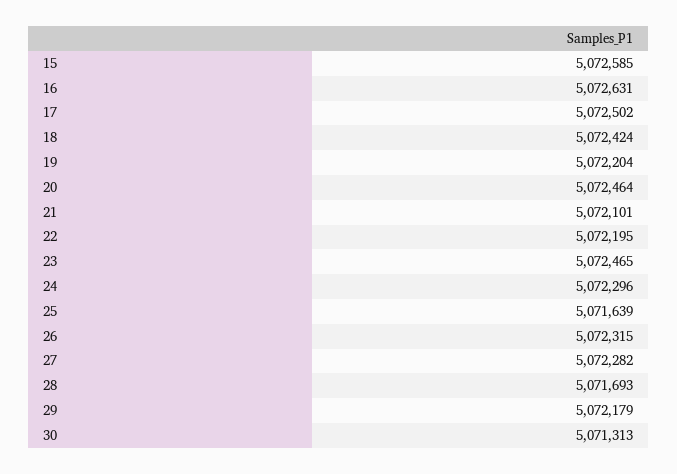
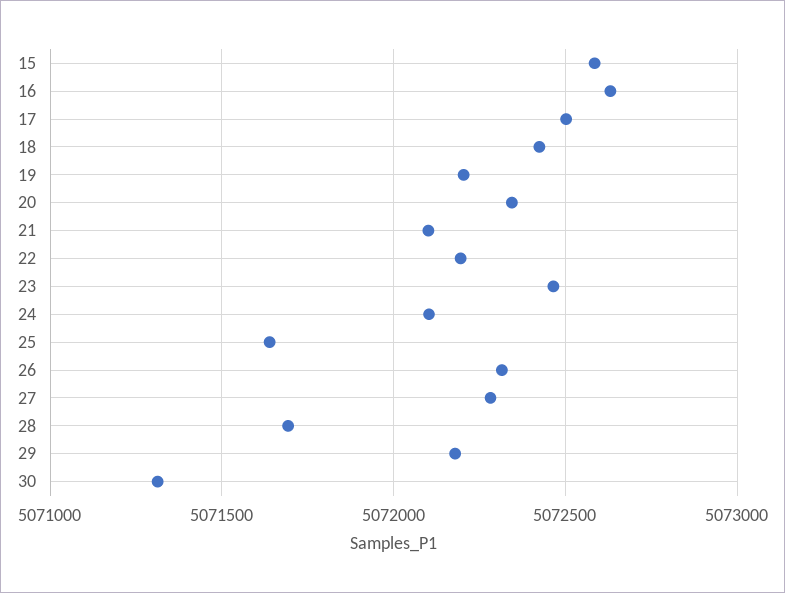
  {
    "15": 5072585,
    "16": 5072631,
    "17": 5072502,
    "18": 5072424,
    "19": 5072204,
-   "20": 5072464,
+   "20": 5072350,
    "21": 5072101,
    "22": 5072195,
    "23": 5072465,
-   "24": 5072296,
+   "24": 5072100,
    "25": 5071639,
    "26": 5072315,
    "27": 5072282,
    "28": 5071693,
    "29": 5072179,
    "30": 5071313
  }

